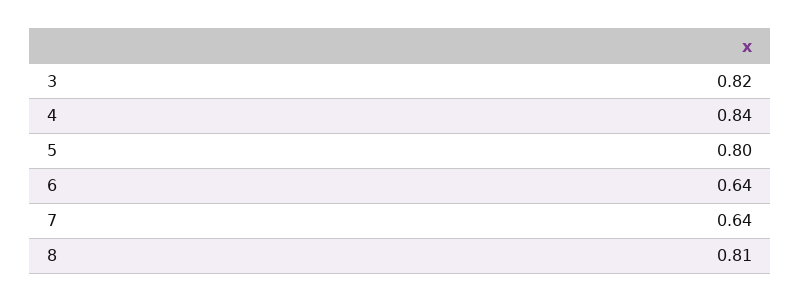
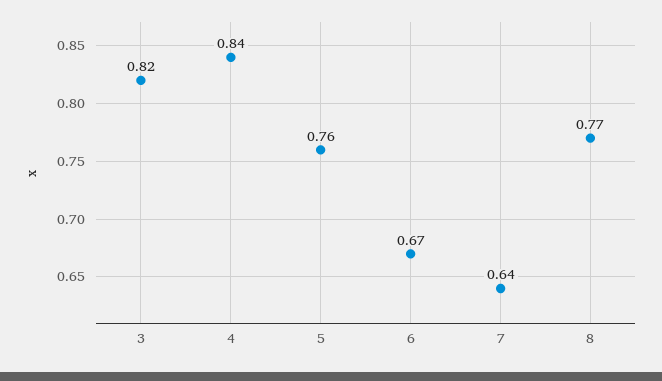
  {
    "3": 0.82,
    "4": 0.84,
-   "5": 0.8,
+   "5": 0.76,
-   "6": 0.64,
+   "6": 0.67,
    "7": 0.64,
-   "8": 0.81
+   "8": 0.77
  }

